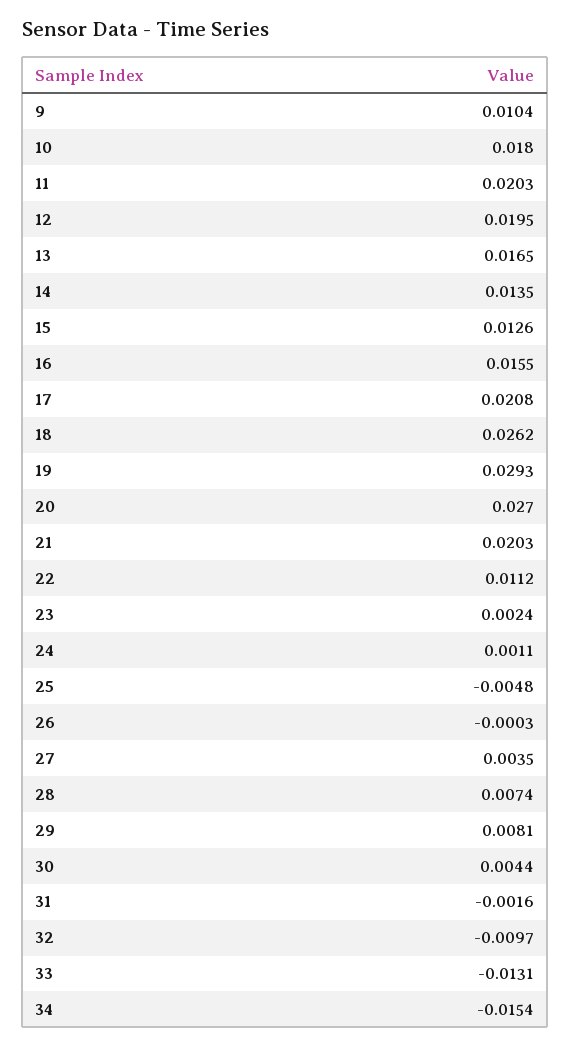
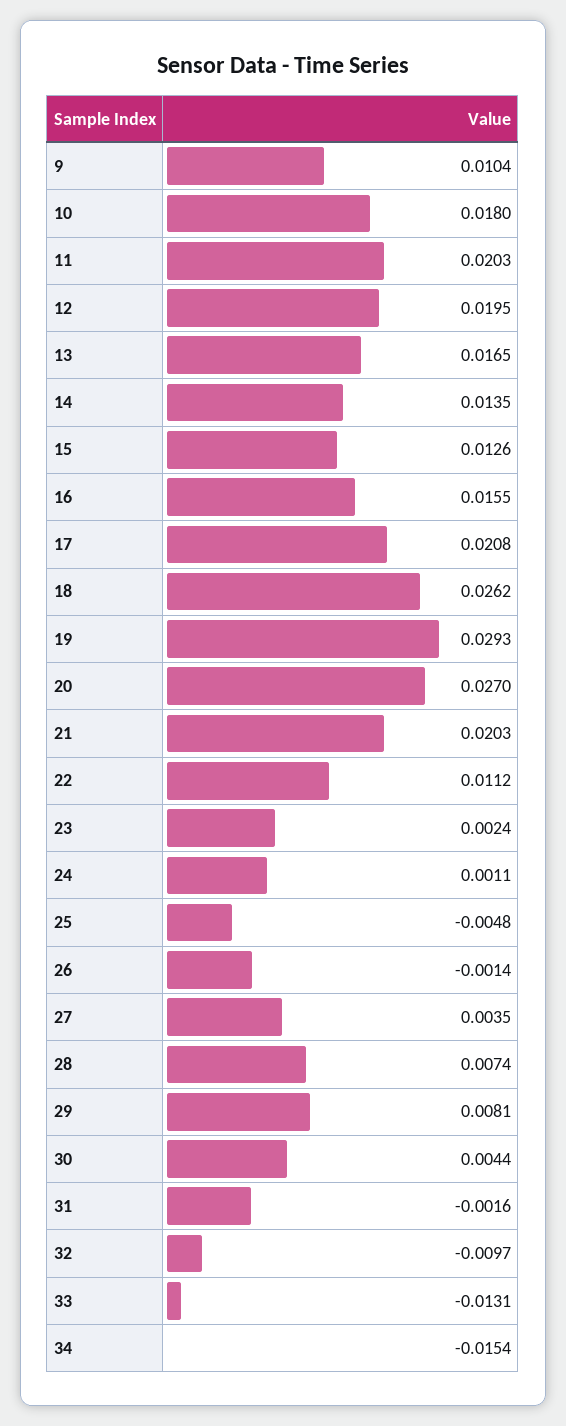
  {
    "9": 0.0104,
    "10": 0.018,
    "11": 0.0203,
    "12": 0.0195,
    "13": 0.0165,
    "14": 0.0135,
    "15": 0.0126,
    "16": 0.0155,
    "17": 0.0208,
    "18": 0.0262,
    "19": 0.0293,
    "20": 0.027,
    "21": 0.0203,
    "22": 0.0112,
    "23": 0.0024,
    "24": 0.0011,
    "25": -0.0048,
-   "26": -0.0003,
+   "26": -0.0014,
    "27": 0.0035,
    "28": 0.0074,
    "29": 0.0081,
    "30": 0.0044,
    "31": -0.0016,
    "32": -0.0097,
    "33": -0.0131,
    "34": -0.0154
  }

